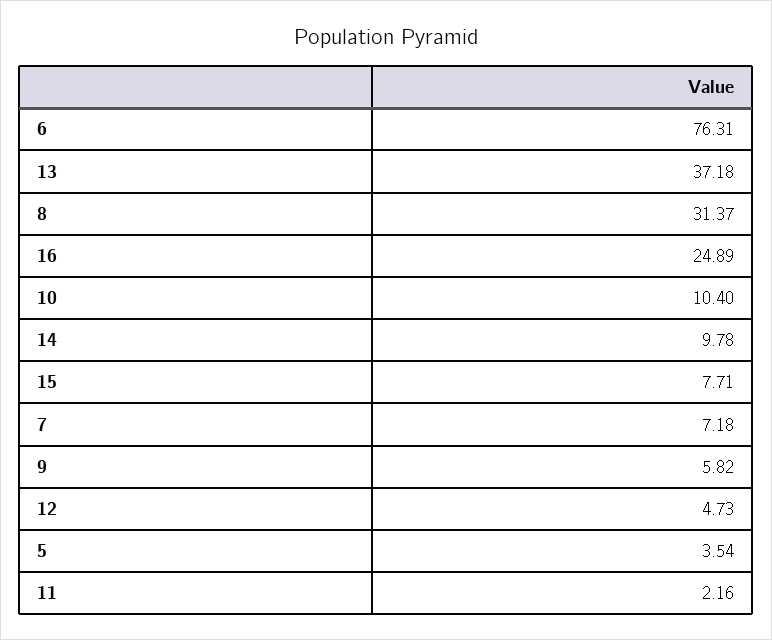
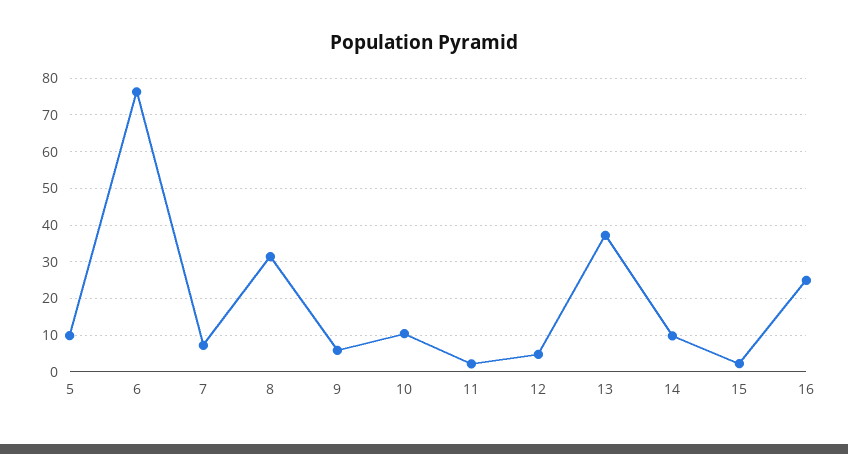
  {
    "6": 76.31,
    "13": 37.18,
    "8": 31.37,
    "16": 24.89,
    "10": 10.4,
    "14": 9.78,
-   "15": 7.71,
+   "15": 2,
    "7": 7.18,
    "9": 5.82,
    "12": 4.73,
-   "5": 3.54,
+   "5": 10,
    "11": 2.16
  }

